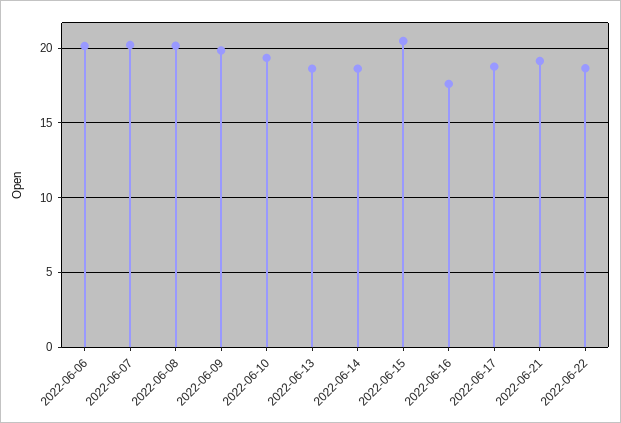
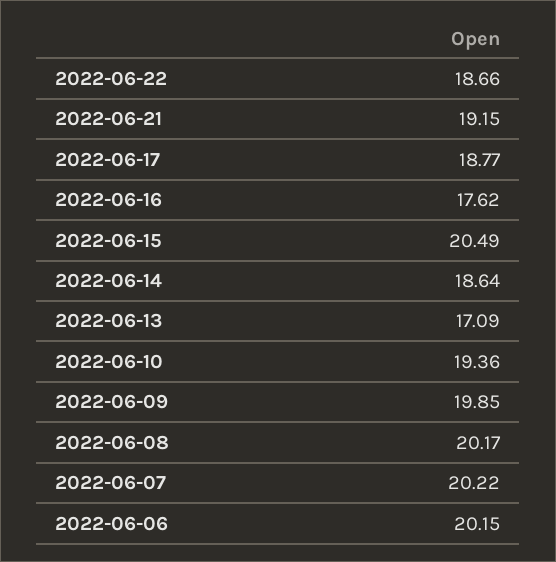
  {
    "2022-06-06": 20.15,
    "2022-06-07": 20.22,
    "2022-06-08": 20.17,
    "2022-06-09": 19.85,
    "2022-06-10": 19.36,
-   "2022-06-13": 18.5,
+   "2022-06-13": 17.09,
    "2022-06-14": 18.64,
    "2022-06-15": 20.49,
    "2022-06-16": 17.62,
    "2022-06-17": 18.77,
    "2022-06-21": 19.15,
    "2022-06-22": 18.66
  }

